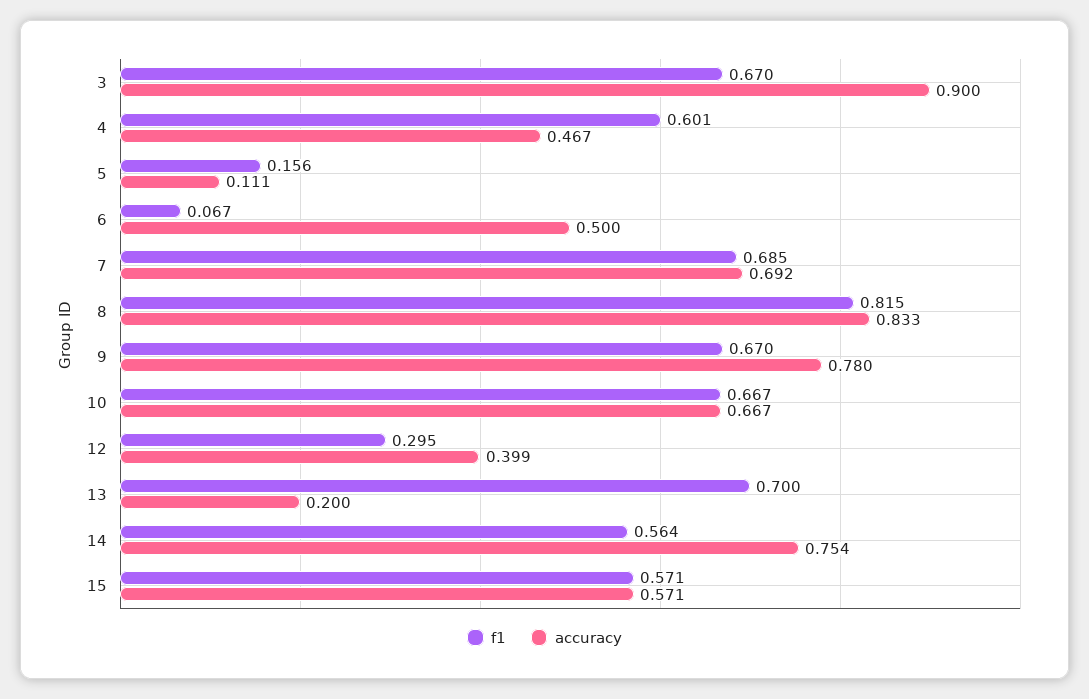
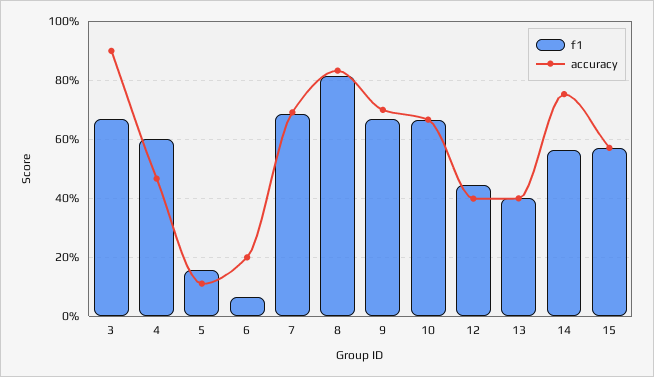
  {
    "f1": {
      "3": 0.67,
      "4": 0.601,
      "5": 0.156,
      "6": 0.067,
      "7": 0.685,
      "8": 0.815,
      "9": 0.67,
      "10": 0.667,
-     "12": 0.295,
+     "12": 0.45,
-     "13": 0.7,
+     "13": 0.4,
      "14": 0.564,
      "15": 0.571
    },
    "accuracy": {
      "3": 0.9,
      "4": 0.467,
      "5": 0.111,
-     "6": 0.5,
+     "6": 0.2,
      "7": 0.692,
      "8": 0.833,
-     "9": 0.78,
+     "9": 0.7,
      "10": 0.667,
      "12": 0.399,
-     "13": 0.2,
+     "13": 0.4,
      "14": 0.754,
      "15": 0.571
    }
  }

